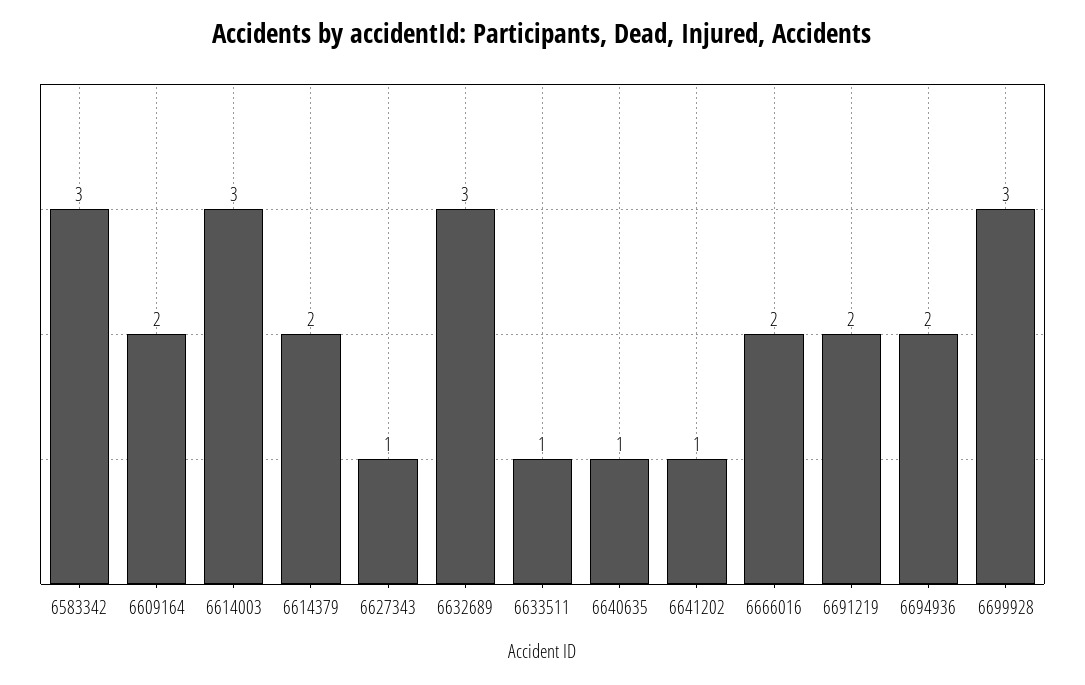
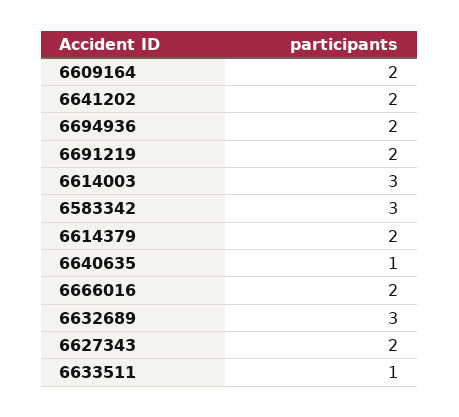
  {
    "6583342": 3,
    "6609164": 2,
    "6614003": 3,
    "6614379": 2,
-   "6627343": 1,
+   "6627343": 2,
    "6632689": 3,
    "6633511": 1,
    "6640635": 1,
-   "6641202": 1,
+   "6641202": 2,
    "6666016": 2,
    "6691219": 2,
-   "6694936": 2,
+   "6694936": 2
-   "6699928": 3
  }

